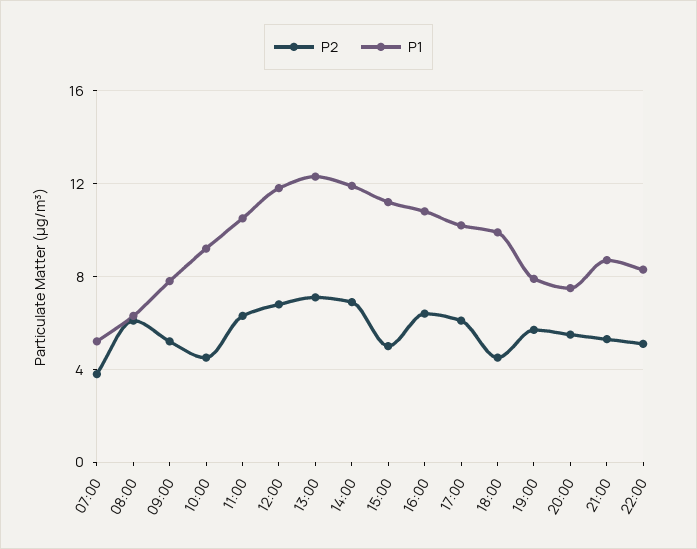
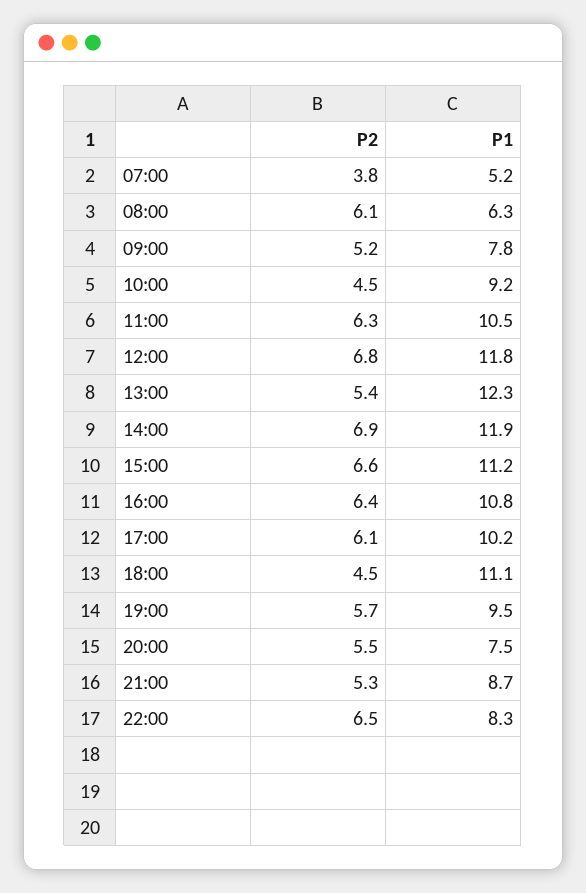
  {
    "P2": {
      "07:00": 3.8,
      "08:00": 6.1,
      "09:00": 5.2,
      "10:00": 4.5,
      "11:00": 6.3,
      "12:00": 6.8,
-     "13:00": 7,
+     "13:00": 5.4,
      "14:00": 6.9,
-     "15:00": 5,
+     "15:00": 6.6,
      "16:00": 6.4,
      "17:00": 6.1,
      "18:00": 4.5,
      "19:00": 5.7,
      "20:00": 5.5,
      "21:00": 5.3,
-     "22:00": 5
+     "22:00": 6.5
    },
    "P1": {
      "07:00": 5.2,
      "08:00": 6.3,
      "09:00": 7.8,
      "10:00": 9.2,
      "11:00": 10.5,
      "12:00": 11.8,
      "13:00": 12.3,
      "14:00": 11.9,
      "15:00": 11.2,
      "16:00": 10.8,
      "17:00": 10.2,
-     "18:00": 10,
+     "18:00": 11.1,
-     "19:00": 8,
+     "19:00": 9.5,
      "20:00": 7.5,
      "21:00": 8.7,
      "22:00": 8.3
    }
  }

